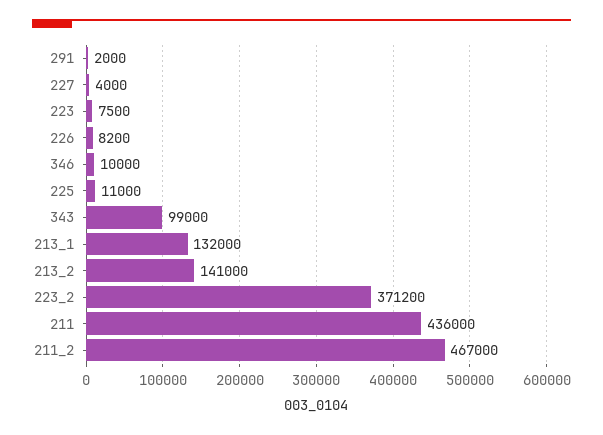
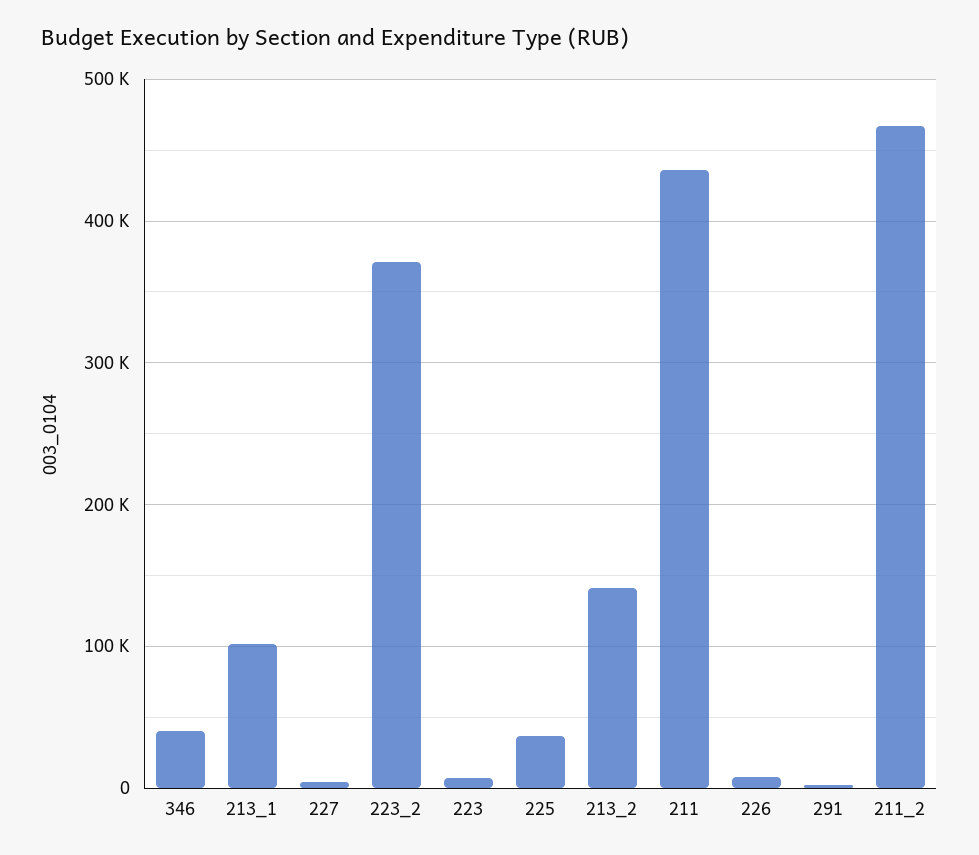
  {
    "291": 2000,
    "227": 4000,
    "223": 7500,
    "226": 8200,
-   "346": 10000,
+   "346": 40000,
-   "225": 11000,
+   "225": 40000,
-   "343": 99000,
-   "213_1": 132000,
+   "213_1": 100000,
    "213_2": 141000,
    "223_2": 371200,
    "211": 436000,
    "211_2": 467000
  }

